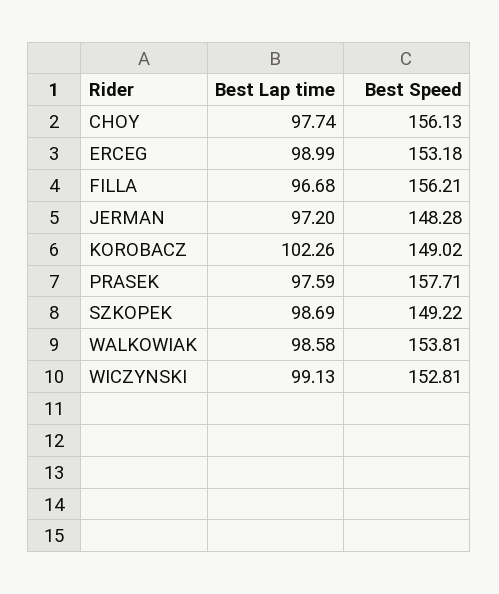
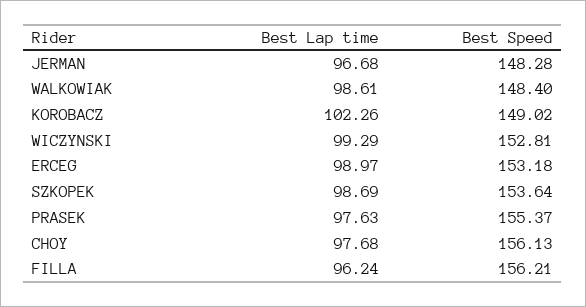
  {
    "Best Lap time": {
-     "CHOY": 97.74,
+     "CHOY": 97.68,
-     "ERCEG": 98.99,
+     "ERCEG": 98.97,
-     "FILLA": 96.68,
+     "FILLA": 96.24,
-     "JERMAN": 97.2,
+     "JERMAN": 96.68,
      "KOROBACZ": 102.26,
-     "PRASEK": 97.59,
+     "PRASEK": 97.63,
      "SZKOPEK": 98.69,
-     "WALKOWIAK": 98.58,
+     "WALKOWIAK": 98.61,
-     "WICZYNSKI": 99.13
+     "WICZYNSKI": 99.29
    },
    "Best Speed": {
      "CHOY": 156.13,
      "ERCEG": 153.18,
      "FILLA": 156.21,
      "JERMAN": 148.28,
      "KOROBACZ": 149.02,
-     "PRASEK": 157.71,
+     "PRASEK": 155.37,
-     "SZKOPEK": 149.22,
+     "SZKOPEK": 153.64,
-     "WALKOWIAK": 153.81,
+     "WALKOWIAK": 148.4,
      "WICZYNSKI": 152.81
    }
  }

